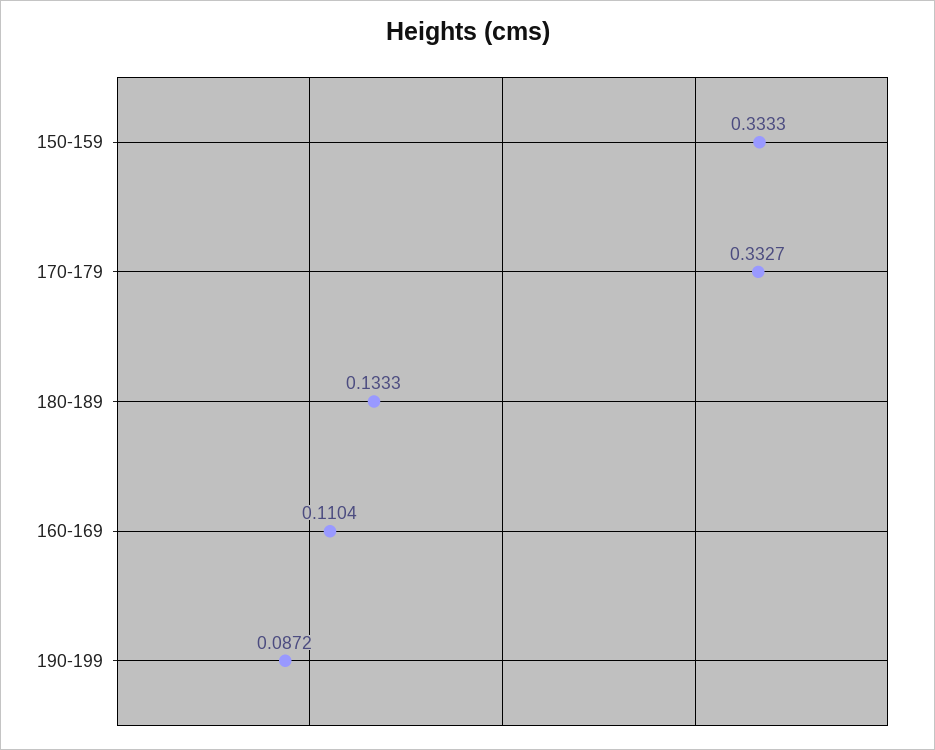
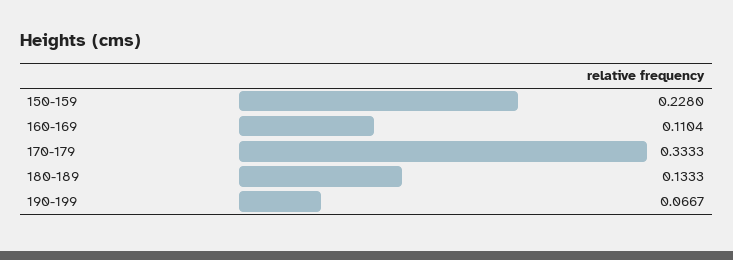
  {
-   "150-159": 0.3333,
+   "150-159": 0.228,
-   "170-179": 0.3327,
+   "170-179": 0.3333,
    "180-189": 0.1333,
    "160-169": 0.1104,
-   "190-199": 0.0872
+   "190-199": 0.0667
  }

